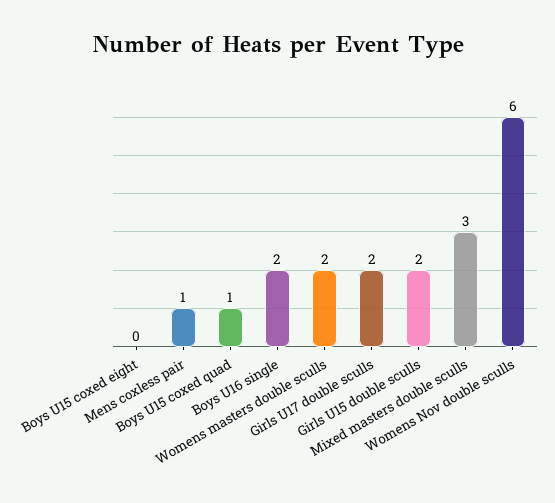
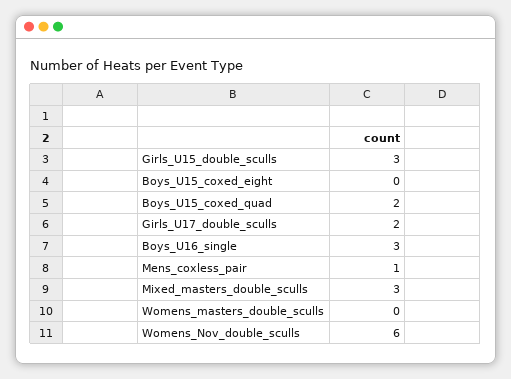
  {
    "Boys U15 coxed eight": 0,
    "Mens coxless pair": 1,
-   "Boys U15 coxed quad": 1,
+   "Boys U15 coxed quad": 2,
-   "Boys U16 single": 2,
+   "Boys U16 single": 3,
-   "Womens masters double sculls": 2,
+   "Womens masters double sculls": 0,
    "Girls U17 double sculls": 2,
-   "Girls U15 double sculls": 2,
+   "Girls U15 double sculls": 3,
    "Mixed masters double sculls": 3,
    "Womens Nov double sculls": 6
  }

